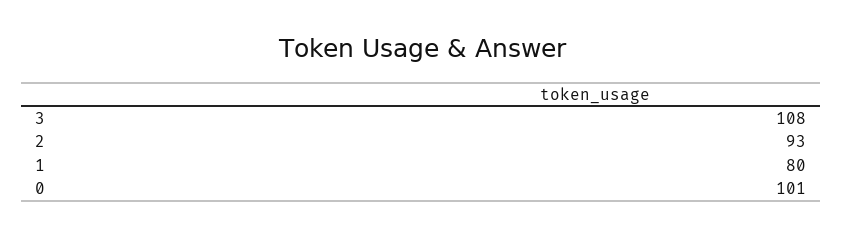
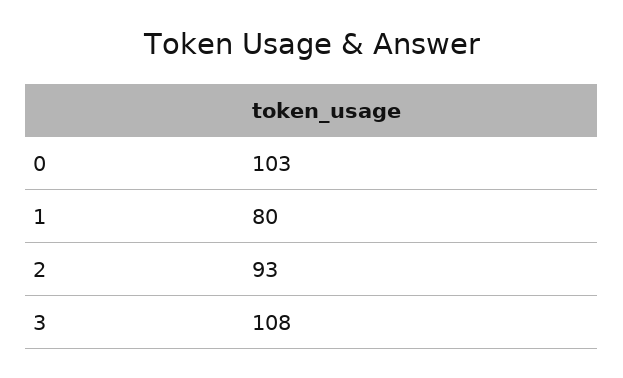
  {
    "3": 108,
    "2": 93,
    "1": 80,
-   "0": 101
+   "0": 103
  }

